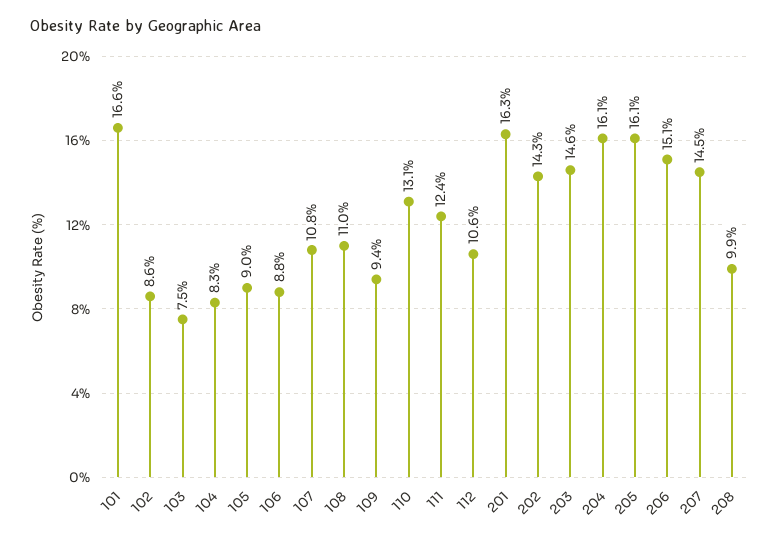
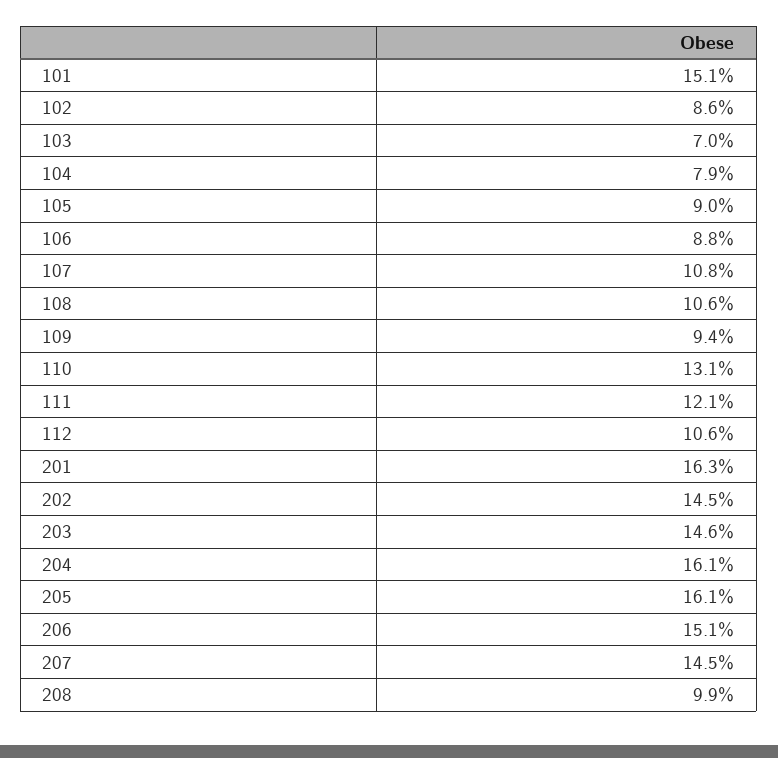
  {
-   "101": 16.6,
+   "101": 15.1,
    "102": 8.6,
-   "103": 7.5,
+   "103": 7,
-   "104": 8.3,
+   "104": 7.9,
    "105": 9,
    "106": 8.8,
    "107": 10.8,
-   "108": 11,
+   "108": 10.6,
    "109": 9.4,
    "110": 13.1,
-   "111": 12.4,
+   "111": 12.1,
    "112": 10.6,
    "201": 16.3,
-   "202": 14.3,
+   "202": 14.5,
    "203": 14.6,
    "204": 16.1,
    "205": 16.1,
    "206": 15.1,
    "207": 14.5,
    "208": 9.9
  }

